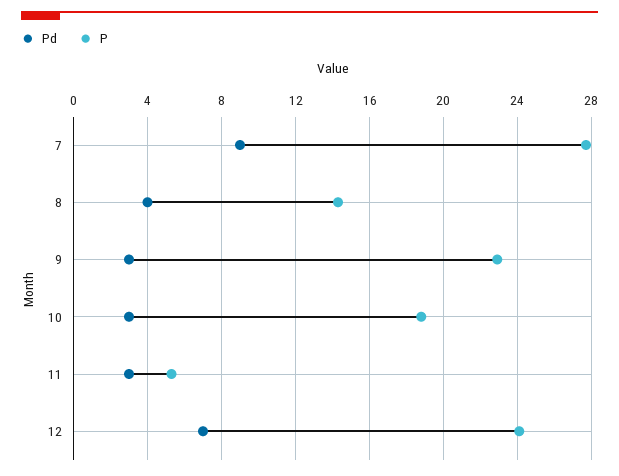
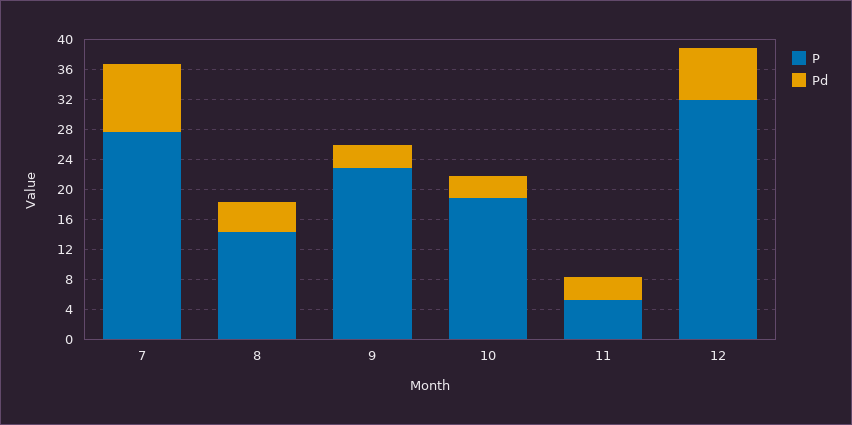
  {
    "Pd": {
      "7": 9,
      "8": 4,
      "9": 3,
      "10": 3,
      "11": 3,
      "12": 7
    },
    "P": {
      "7": 27.5,
      "8": 14.5,
      "9": 23,
      "10": 19,
      "11": 5.5,
-     "12": 24
+     "12": 32
    }
  }

